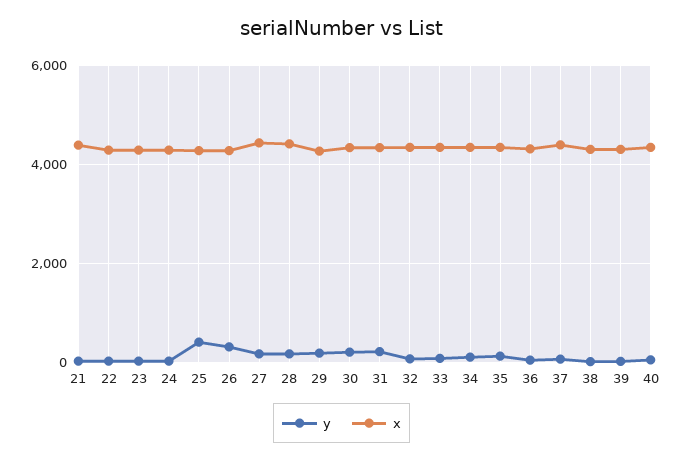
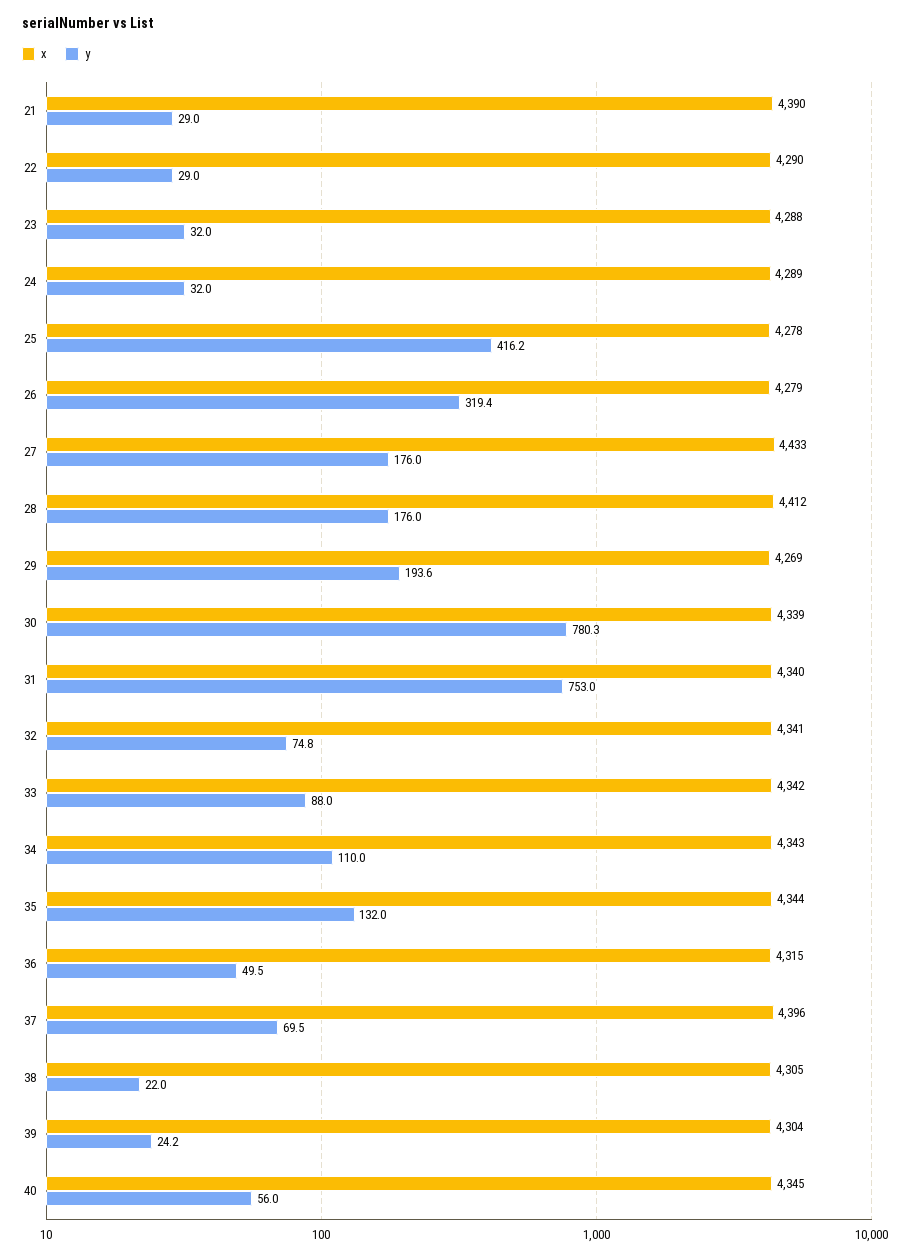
  {
    "y": {
      "21": 29,
      "22": 29,
      "23": 32,
      "24": 32,
      "25": 416.2,
      "26": 319.4,
      "27": 176,
      "28": 176,
      "29": 193.6,
-     "30": 200,
+     "30": 780.3,
-     "31": 200,
+     "31": 753,
      "32": 74.8,
      "33": 88,
      "34": 110,
      "35": 132,
      "36": 49.5,
      "37": 69.5,
      "38": 22,
      "39": 24.2,
      "40": 56
    },
    "x": {
      "21": 4390,
      "22": 4290,
      "23": 4288,
      "24": 4289,
      "25": 4278,
      "26": 4279,
      "27": 4433,
      "28": 4412,
      "29": 4269,
      "30": 4339,
      "31": 4340,
      "32": 4341,
      "33": 4342,
      "34": 4343,
      "35": 4344,
      "36": 4315,
      "37": 4396,
      "38": 4305,
      "39": 4304,
      "40": 4345
    }
  }

